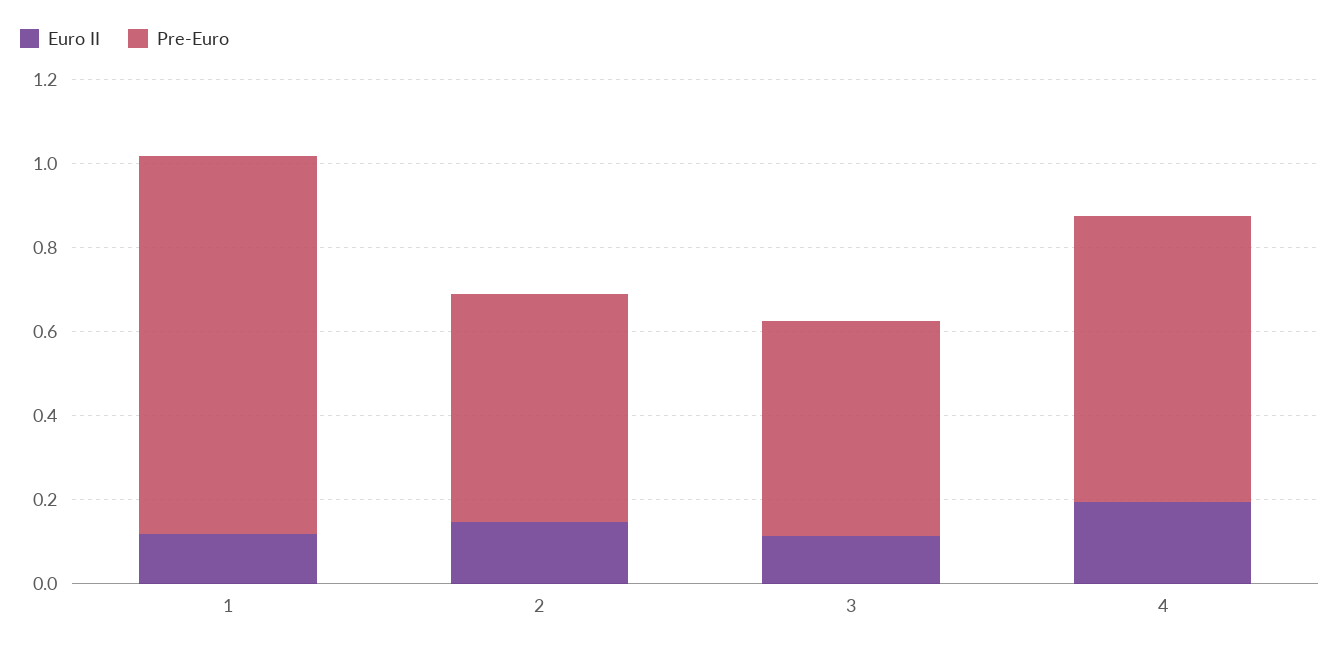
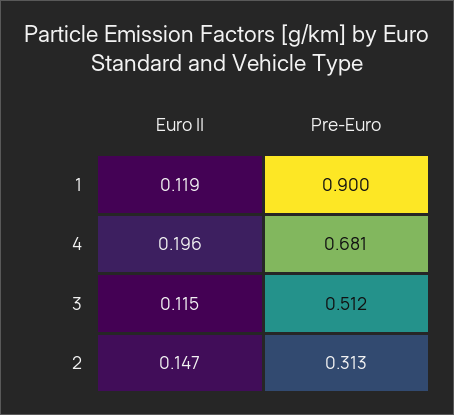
  {
    "Euro II": {
      "1": 0.119,
      "2": 0.147,
      "3": 0.115,
      "4": 0.196
    },
    "Pre-Euro": {
      "1": 0.9,
-     "2": 0.55,
+     "2": 0.313,
      "3": 0.512,
      "4": 0.681
    }
  }

